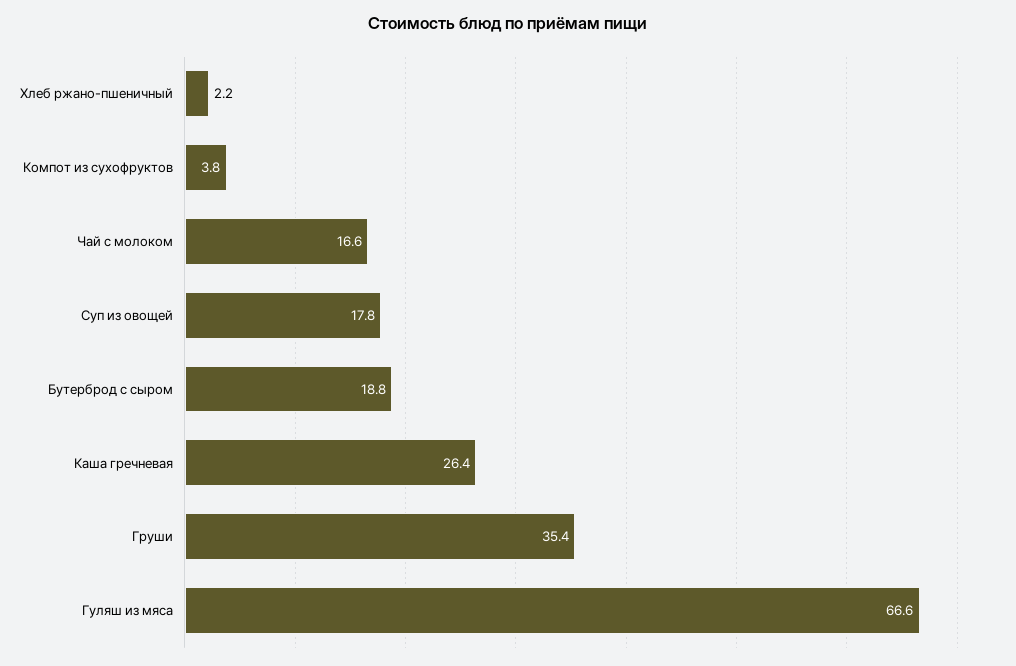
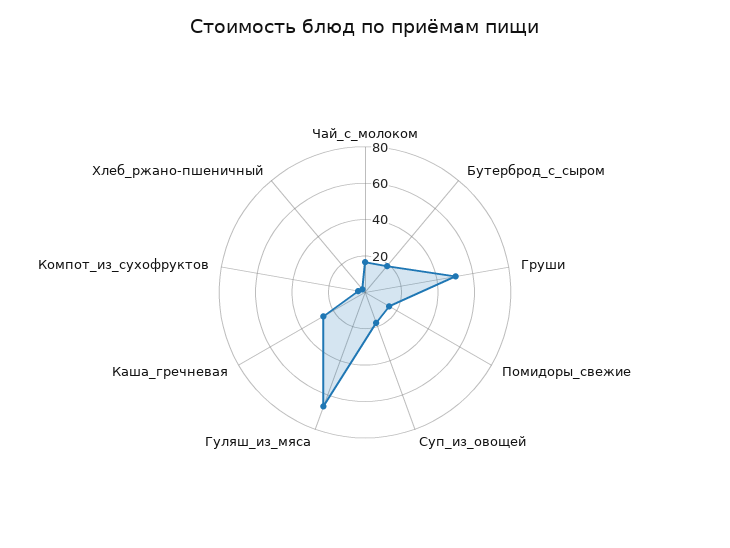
  {
    "Хлеб ржано-пшеничный": 2.2,
    "Компот из сухофруктов": 3.8,
    "Чай с молоком": 16.6,
    "Суп из овощей": 17.8,
    "Бутерброд с сыром": 18.8,
    "Каша гречневая": 26.4,
-   "Груши": 35.4,
+   "Груши": 50,
-   "Гуляш из мяса": 66.6
+   "Гуляш из мяса": 66.6,
+   "Помидоры_свежие": 15
  }

